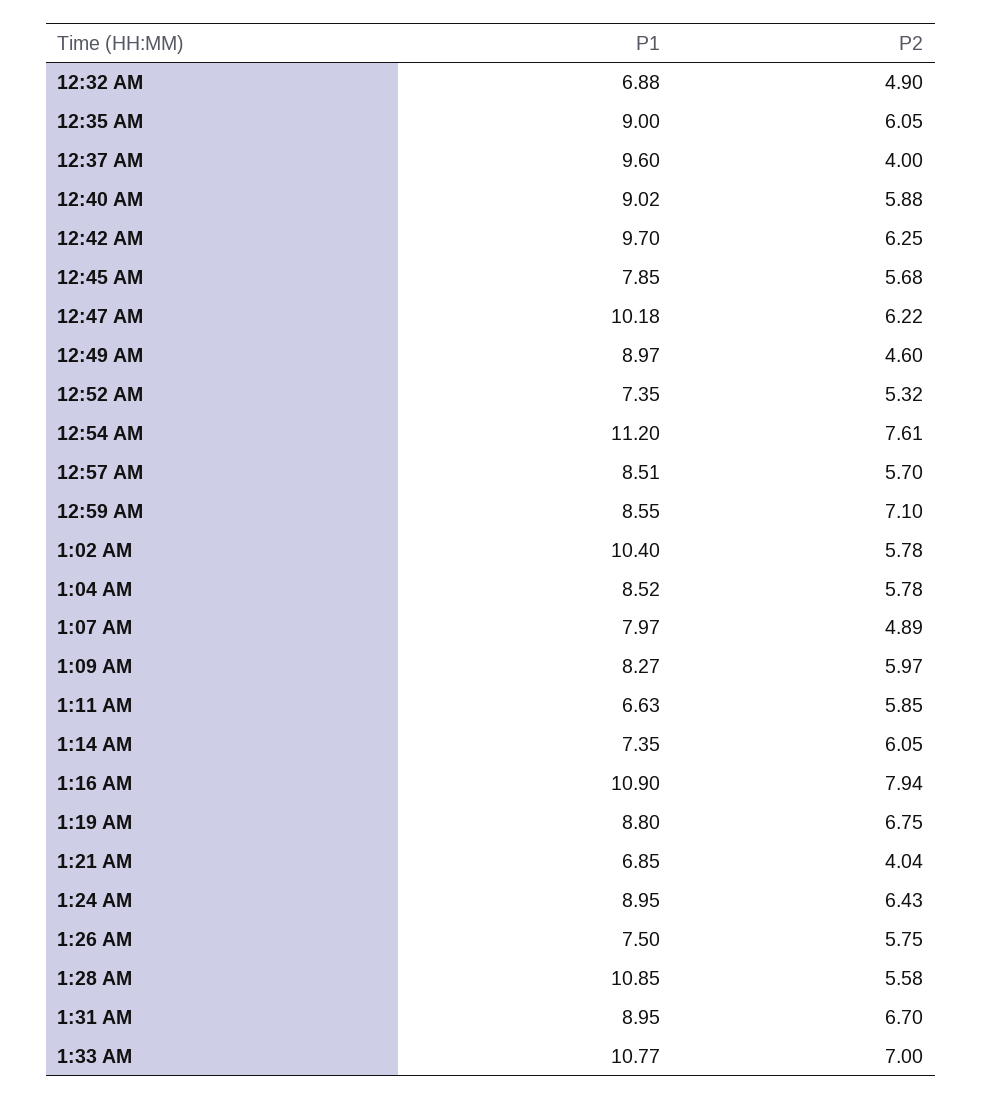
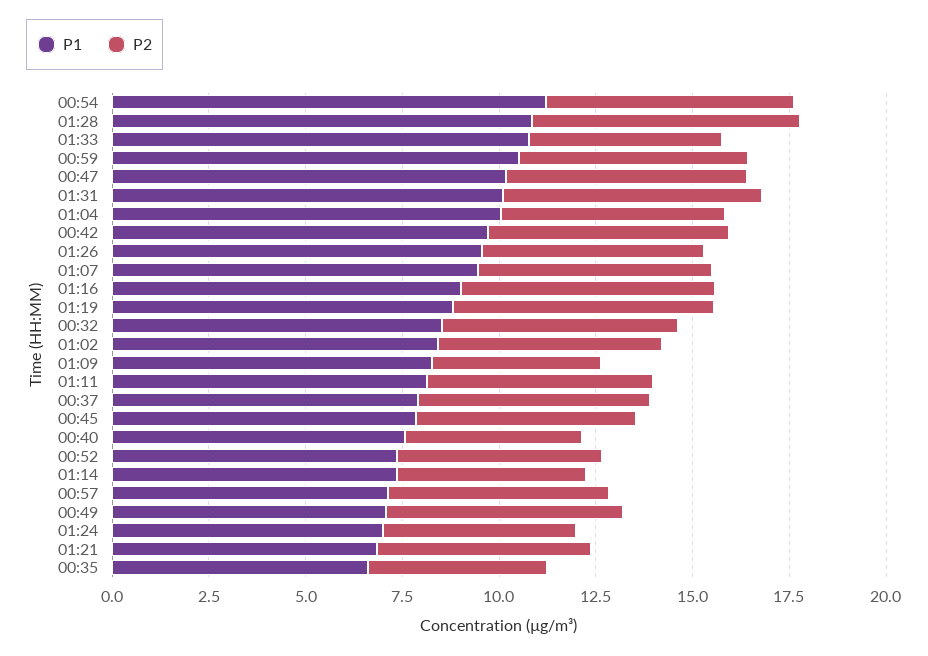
  {
    "P1": {
-     "12:32 AM": 6.88,
+     "12:32 AM": 8.5,
-     "12:35 AM": 9,
+     "12:35 AM": 6.5,
-     "12:37 AM": 9.6,
+     "12:37 AM": 8,
-     "12:40 AM": 9.02,
+     "12:40 AM": 7.5,
      "12:42 AM": 9.7,
      "12:45 AM": 7.85,
      "12:47 AM": 10.18,
-     "12:49 AM": 8.97,
+     "12:49 AM": 7,
      "12:52 AM": 7.35,
      "12:54 AM": 11.2,
-     "12:57 AM": 8.51,
+     "12:57 AM": 7,
-     "12:59 AM": 8.55,
+     "12:59 AM": 10.5,
-     "1:02 AM": 10.4,
+     "1:02 AM": 8.5,
-     "1:04 AM": 8.52,
+     "1:04 AM": 10,
-     "1:07 AM": 7.97,
+     "1:07 AM": 9.5,
      "1:09 AM": 8.27,
-     "1:11 AM": 6.63,
+     "1:11 AM": 8,
      "1:14 AM": 7.35,
-     "1:16 AM": 10.9,
+     "1:16 AM": 9,
      "1:19 AM": 8.8,
      "1:21 AM": 6.85,
-     "1:24 AM": 8.95,
+     "1:24 AM": 7,
-     "1:26 AM": 7.5,
+     "1:26 AM": 9.5,
      "1:28 AM": 10.85,
-     "1:31 AM": 8.95,
+     "1:31 AM": 10,
      "1:33 AM": 10.77
    },
    "P2": {
-     "12:32 AM": 4.9,
+     "12:32 AM": 6,
-     "12:35 AM": 6.05,
+     "12:35 AM": 4.5,
-     "12:37 AM": 4,
+     "12:37 AM": 6,
-     "12:40 AM": 5.88,
+     "12:40 AM": 4.5,
      "12:42 AM": 6.25,
      "12:45 AM": 5.68,
      "12:47 AM": 6.22,
-     "12:49 AM": 4.6,
+     "12:49 AM": 6,
      "12:52 AM": 5.32,
-     "12:54 AM": 7.61,
+     "12:54 AM": 6.5,
      "12:57 AM": 5.7,
-     "12:59 AM": 7.1,
+     "12:59 AM": 6,
      "1:02 AM": 5.78,
      "1:04 AM": 5.78,
-     "1:07 AM": 4.89,
+     "1:07 AM": 6,
-     "1:09 AM": 5.97,
+     "1:09 AM": 4.5,
      "1:11 AM": 5.85,
-     "1:14 AM": 6.05,
+     "1:14 AM": 5,
-     "1:16 AM": 7.94,
+     "1:16 AM": 6.5,
      "1:19 AM": 6.75,
-     "1:21 AM": 4.04,
+     "1:21 AM": 5.5,
-     "1:24 AM": 6.43,
+     "1:24 AM": 5,
      "1:26 AM": 5.75,
-     "1:28 AM": 5.58,
+     "1:28 AM": 7,
      "1:31 AM": 6.7,
-     "1:33 AM": 7
+     "1:33 AM": 5
    }
  }

